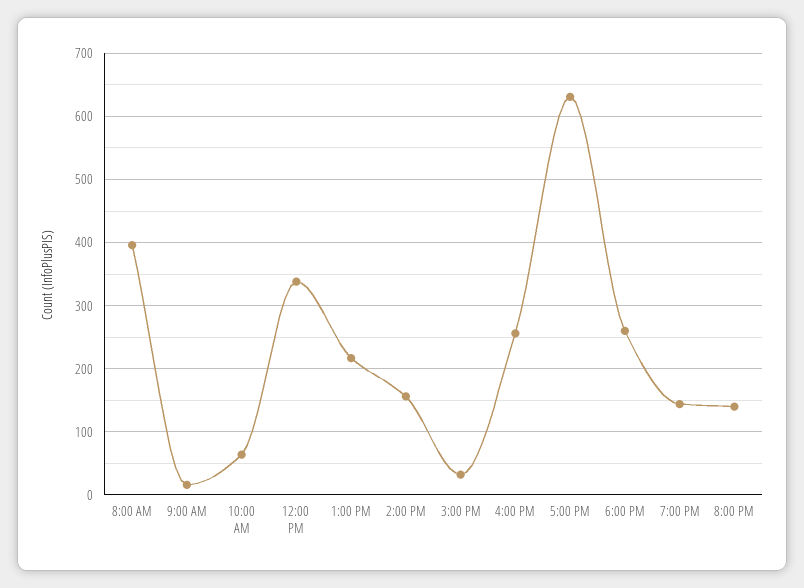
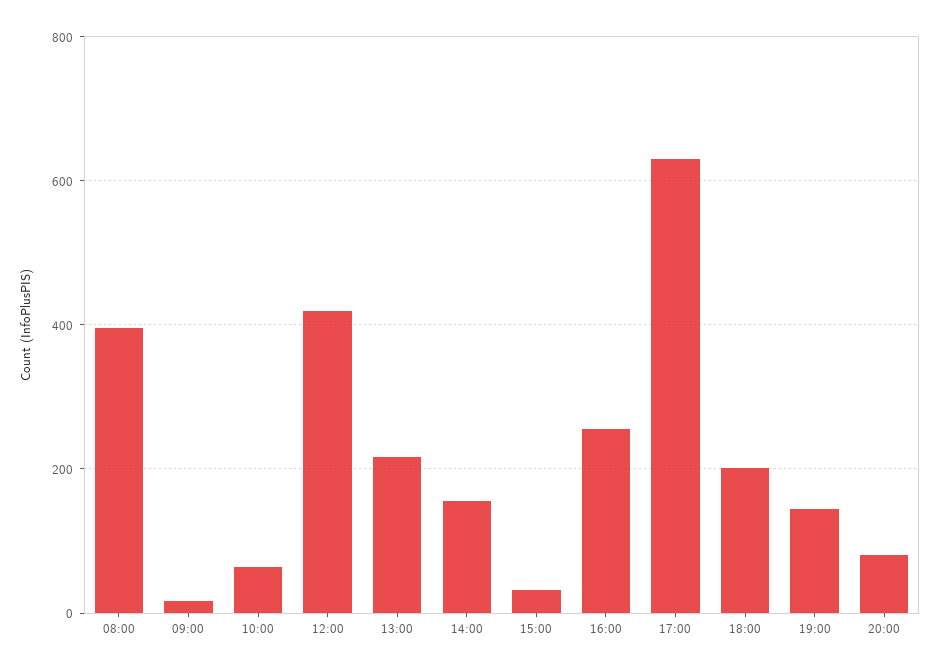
  {
    "8:00 AM": 400,
    "9:00 AM": 20,
    "10:00 AM": 60,
-   "12:00 PM": 340,
+   "12:00 PM": 420,
    "1:00 PM": 220,
    "2:00 PM": 160,
    "3:00 PM": 30,
    "4:00 PM": 260,
    "5:00 PM": 630,
-   "6:00 PM": 260,
+   "6:00 PM": 200,
    "7:00 PM": 140,
-   "8:00 PM": 140
+   "8:00 PM": 80
  }

